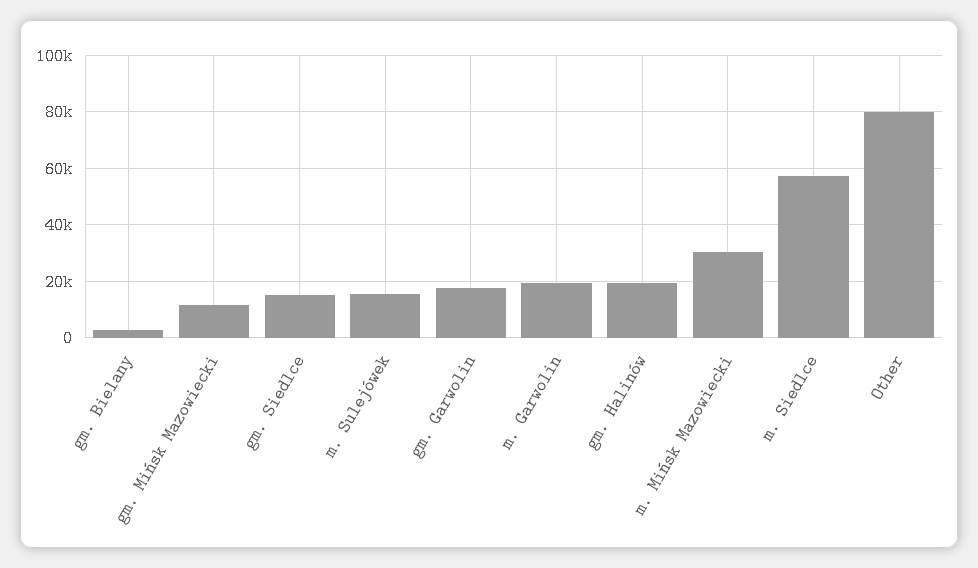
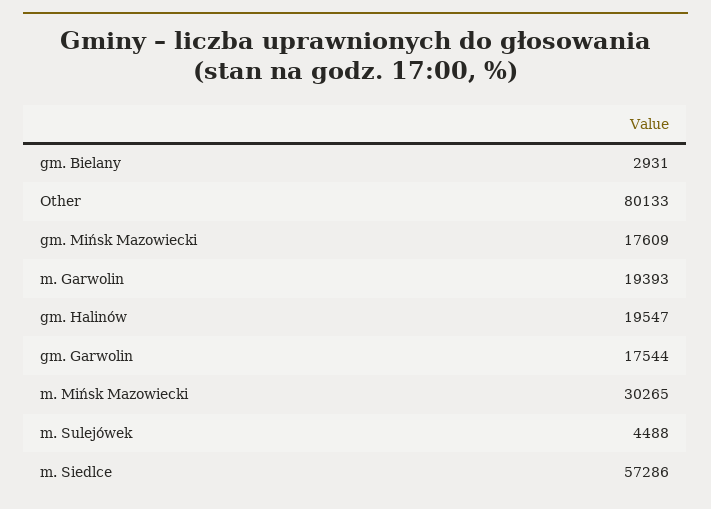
  {
    "gm. Bielany": 2931,
-   "gm. Mińsk Mazowiecki": 12500,
+   "gm. Mińsk Mazowiecki": 17609,
-   "gm. Siedlce": 15000,
-   "m. Sulejówek": 15000,
+   "m. Sulejówek": 4488,
    "gm. Garwolin": 17544,
    "m. Garwolin": 19393,
    "gm. Halinów": 19547,
    "m. Mińsk Mazowiecki": 30265,
    "m. Siedlce": 57286,
    "Other": 80133
  }

